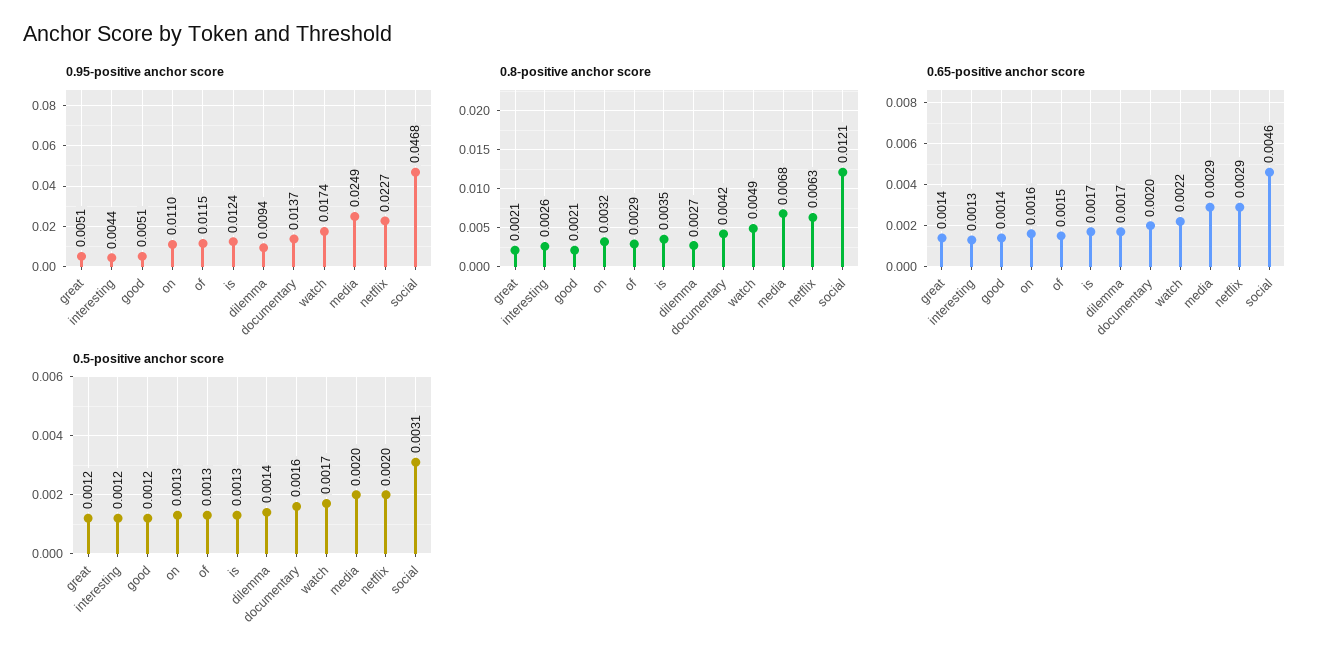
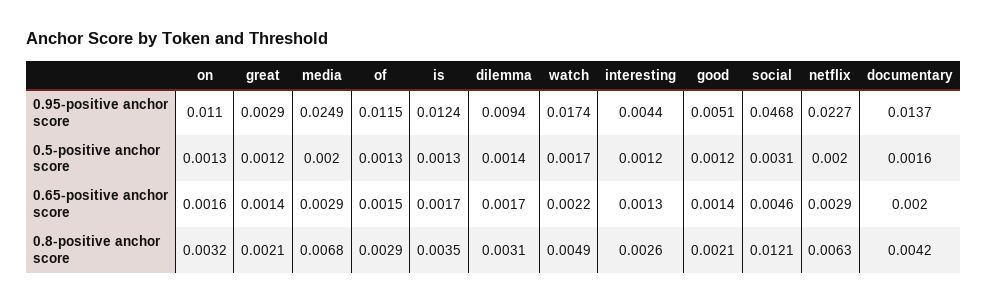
  {
    "0.95-positive anchor score": {
-     "great": 0.0051,
+     "great": 0.0029,
      "interesting": 0.0044,
      "good": 0.0051,
      "on": 0.011,
      "of": 0.0115,
      "is": 0.0124,
      "dilemma": 0.0094,
      "documentary": 0.0137,
      "watch": 0.0174,
      "media": 0.0249,
      "netflix": 0.0227,
      "social": 0.0468
    },
    "0.8-positive anchor score": {
      "great": 0.0021,
      "interesting": 0.0026,
      "good": 0.0021,
      "on": 0.0032,
      "of": 0.0029,
      "is": 0.0035,
-     "dilemma": 0.0027,
+     "dilemma": 0.0031,
      "documentary": 0.0042,
      "watch": 0.0049,
      "media": 0.0068,
      "netflix": 0.0063,
      "social": 0.0121
    },
    "0.65-positive anchor score": {
      "great": 0.0014,
      "interesting": 0.0013,
      "good": 0.0014,
      "on": 0.0016,
      "of": 0.0015,
      "is": 0.0017,
      "dilemma": 0.0017,
      "documentary": 0.002,
      "watch": 0.0022,
      "media": 0.0029,
      "netflix": 0.0029,
      "social": 0.0046
    },
    "0.5-positive anchor score": {
      "great": 0.0012,
      "interesting": 0.0012,
      "good": 0.0012,
      "on": 0.0013,
      "of": 0.0013,
      "is": 0.0013,
      "dilemma": 0.0014,
      "documentary": 0.0016,
      "watch": 0.0017,
      "media": 0.002,
      "netflix": 0.002,
      "social": 0.0031
    }
  }

